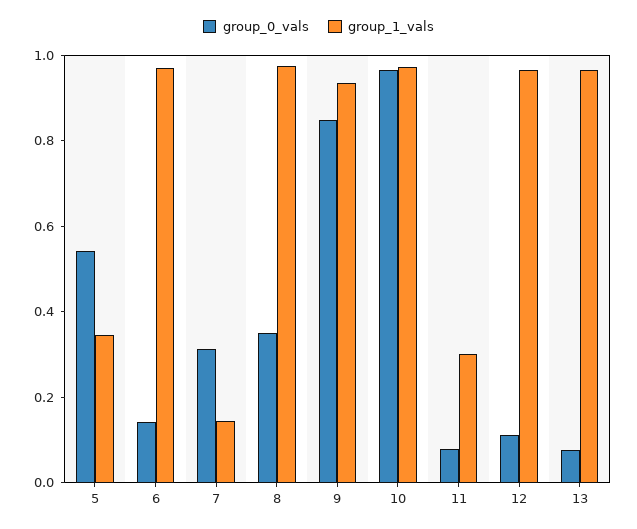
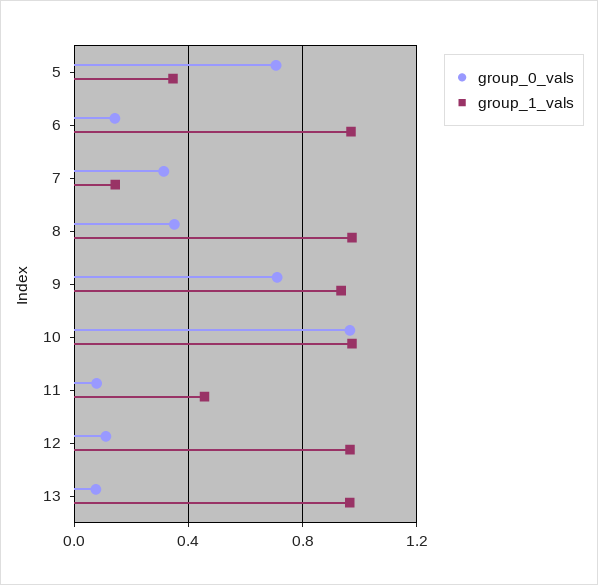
  {
    "group_0_vals": {
-     "5": 0.55,
+     "5": 0.7,
      "6": 0.15,
      "7": 0.3,
      "8": 0.35,
-     "9": 0.85,
+     "9": 0.7,
      "10": 0.95,
      "11": 0.1,
      "12": 0.1,
      "13": 0.1
    },
    "group_1_vals": {
      "5": 0.35,
      "6": 0.95,
      "7": 0.15,
      "8": 0.95,
      "9": 0.95,
      "10": 0.95,
-     "11": 0.3,
+     "11": 0.45,
      "12": 0.95,
      "13": 0.95
    }
  }

